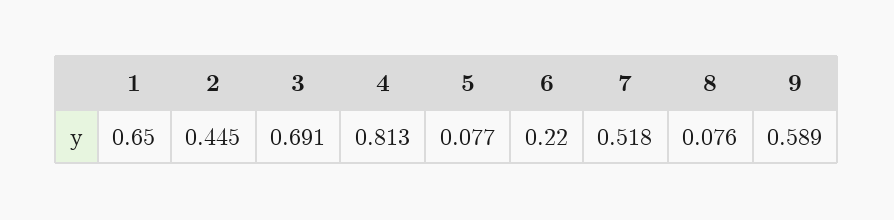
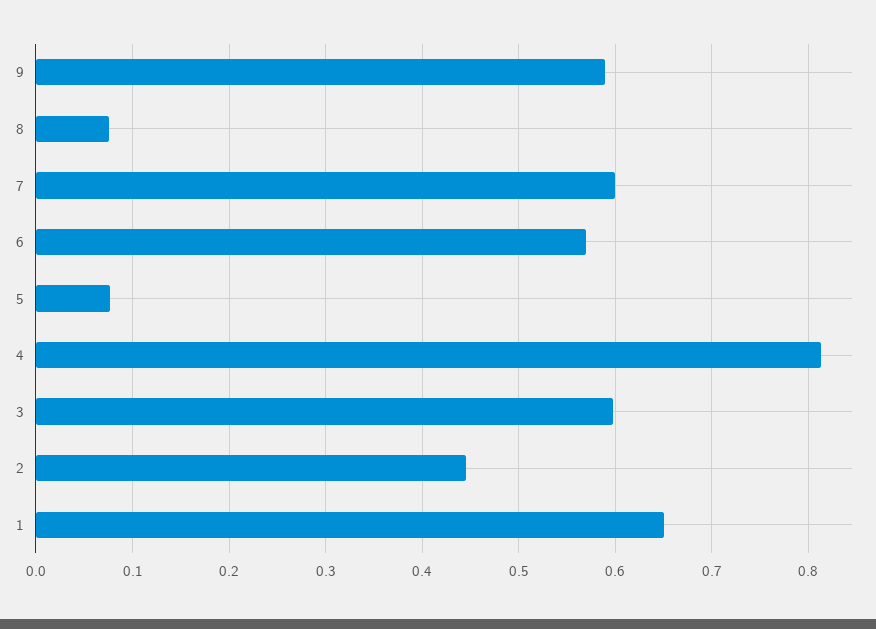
  {
    "1": 0.65,
    "2": 0.445,
-   "3": 0.691,
+   "3": 0.6,
    "4": 0.813,
    "5": 0.077,
-   "6": 0.22,
+   "6": 0.57,
-   "7": 0.518,
+   "7": 0.6,
    "8": 0.076,
    "9": 0.589
  }

